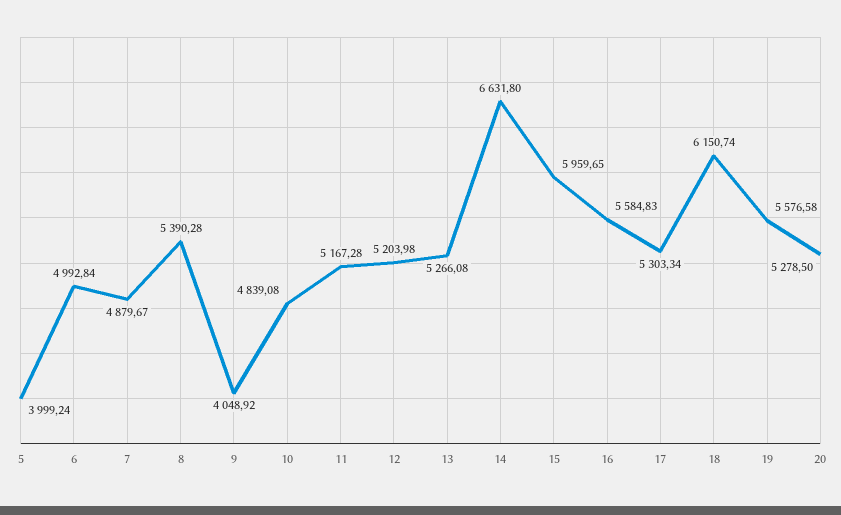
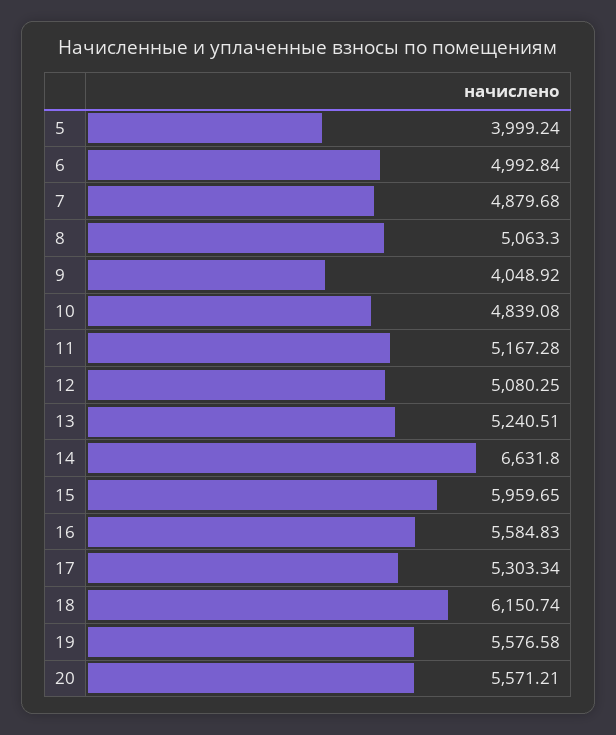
  {
    "5": 3999.24,
    "6": 4992.84,
-   "7": 4879.67,
+   "7": 4879.68,
-   "8": 5390.28,
+   "8": 5063.3,
    "9": 4048.92,
    "10": 4839.08,
    "11": 5167.28,
-   "12": 5203.98,
+   "12": 5080.25,
-   "13": 5266.08,
+   "13": 5240.51,
    "14": 6631.8,
    "15": 5959.65,
    "16": 5584.83,
    "17": 5303.34,
    "18": 6150.74,
    "19": 5576.58,
-   "20": 5278.5
+   "20": 5571.21
  }

